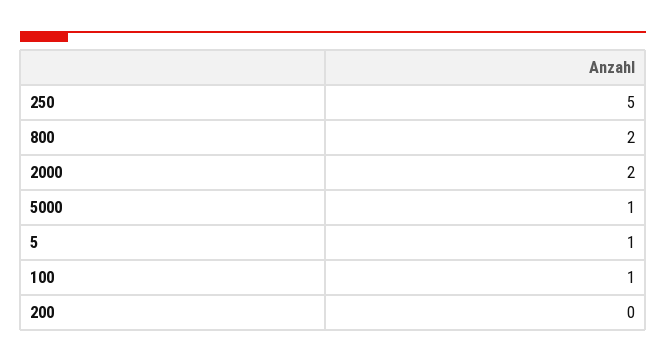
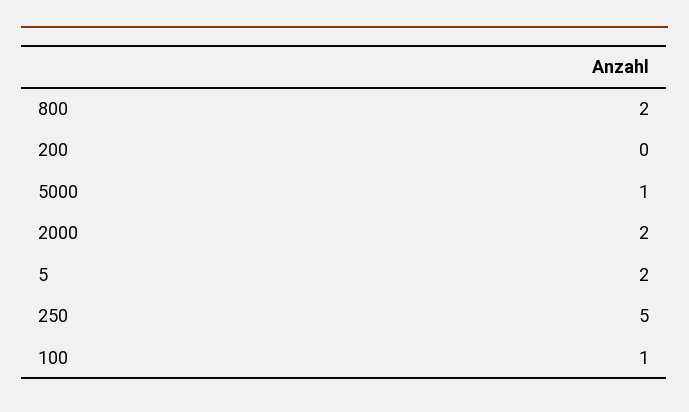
  {
    "250": 5,
    "800": 2,
    "2000": 2,
    "5000": 1,
-   "5": 1,
+   "5": 2,
    "100": 1,
    "200": 0
  }

